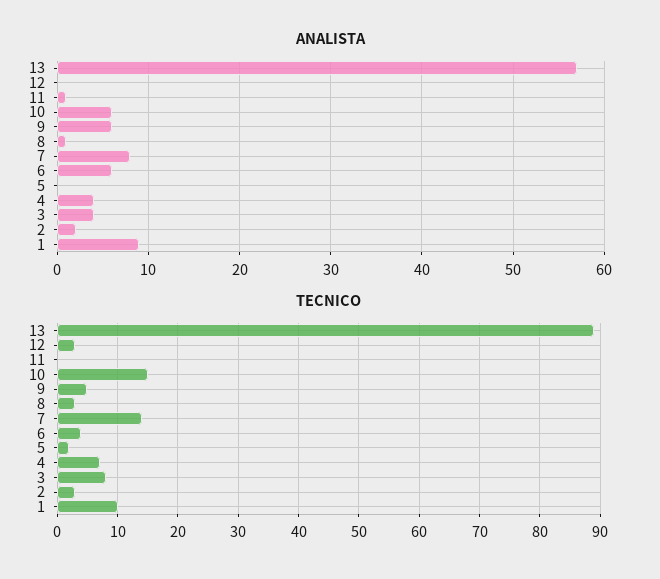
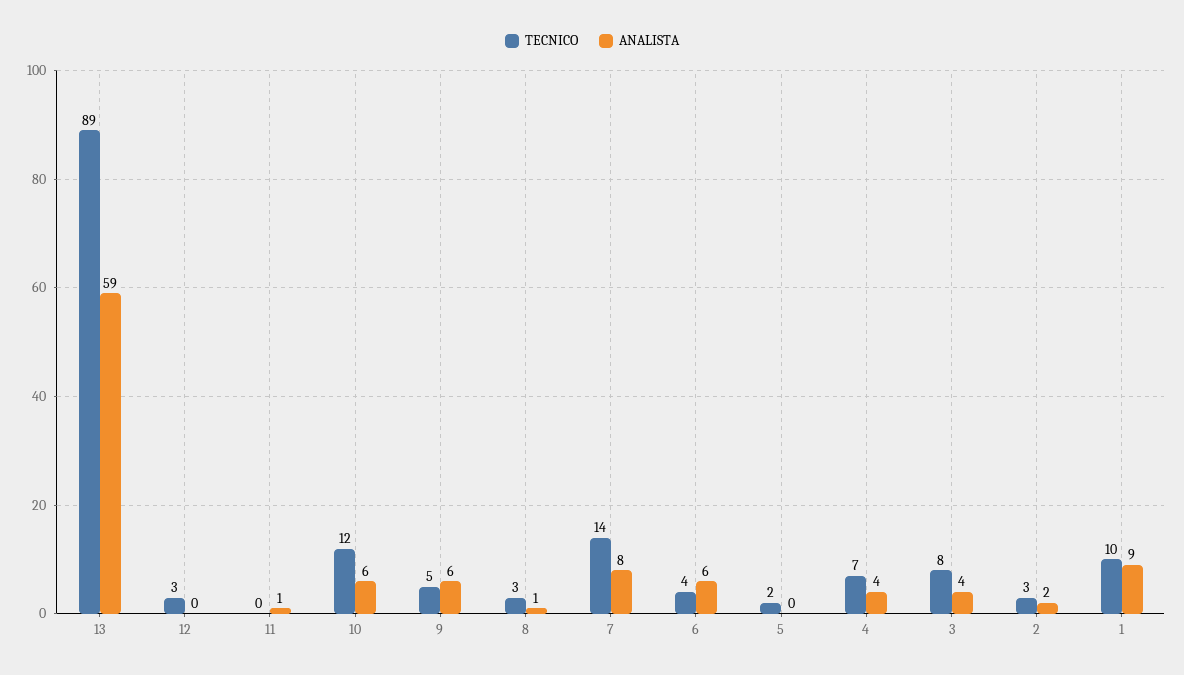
  {
    "ANALISTA": {
-     "13": 57,
+     "13": 59,
      "12": 0,
      "11": 1,
      "10": 6,
      "9": 6,
      "8": 1,
      "7": 8,
      "6": 6,
      "5": 0,
      "4": 4,
      "3": 4,
      "2": 2,
      "1": 9
    },
    "TECNICO": {
      "13": 89,
      "12": 3,
      "11": 0,
-     "10": 15,
+     "10": 12,
      "9": 5,
      "8": 3,
      "7": 14,
      "6": 4,
      "5": 2,
      "4": 7,
      "3": 8,
      "2": 3,
      "1": 10
    }
  }

